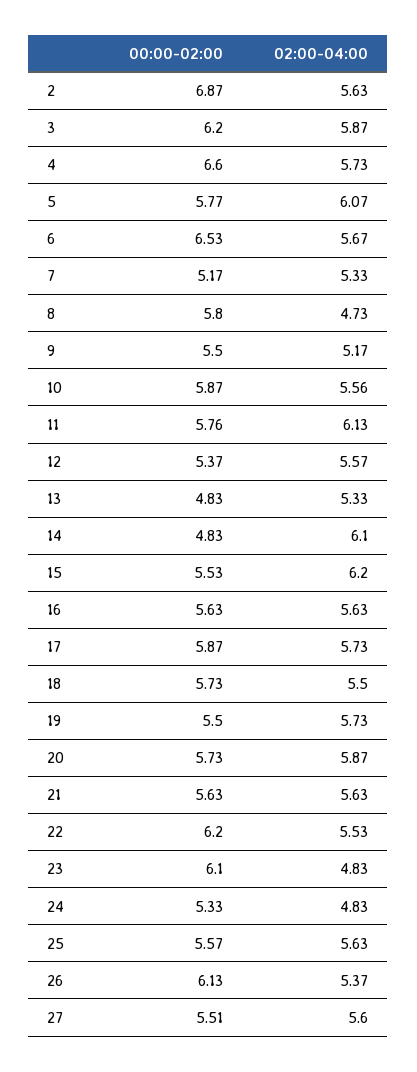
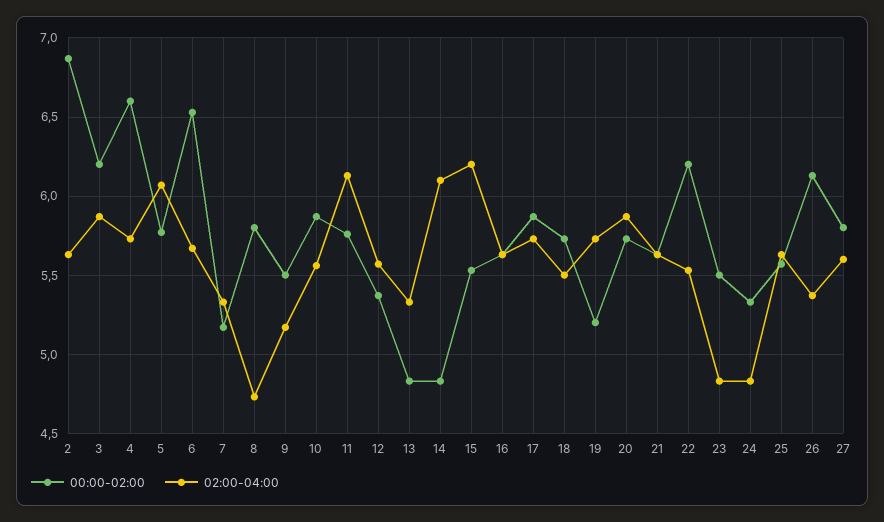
  {
    "00:00-02:00": {
      "2": 6.87,
      "3": 6.2,
      "4": 6.6,
      "5": 5.77,
      "6": 6.53,
      "7": 5.17,
      "8": 5.8,
      "9": 5.5,
      "10": 5.87,
      "11": 5.76,
      "12": 5.37,
      "13": 4.83,
      "14": 4.83,
      "15": 5.53,
      "16": 5.63,
      "17": 5.87,
      "18": 5.73,
-     "19": 5.5,
+     "19": 5.2,
      "20": 5.73,
      "21": 5.63,
      "22": 6.2,
-     "23": 6.1,
+     "23": 5.5,
      "24": 5.33,
      "25": 5.57,
      "26": 6.13,
-     "27": 5.51
+     "27": 5.8
    },
    "02:00-04:00": {
      "2": 5.63,
      "3": 5.87,
      "4": 5.73,
      "5": 6.07,
      "6": 5.67,
      "7": 5.33,
      "8": 4.73,
      "9": 5.17,
      "10": 5.56,
      "11": 6.13,
      "12": 5.57,
      "13": 5.33,
      "14": 6.1,
      "15": 6.2,
      "16": 5.63,
      "17": 5.73,
      "18": 5.5,
      "19": 5.73,
      "20": 5.87,
      "21": 5.63,
      "22": 5.53,
      "23": 4.83,
      "24": 4.83,
      "25": 5.63,
      "26": 5.37,
      "27": 5.6
    }
  }

